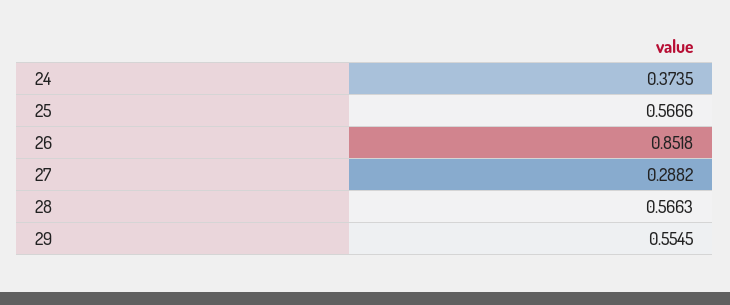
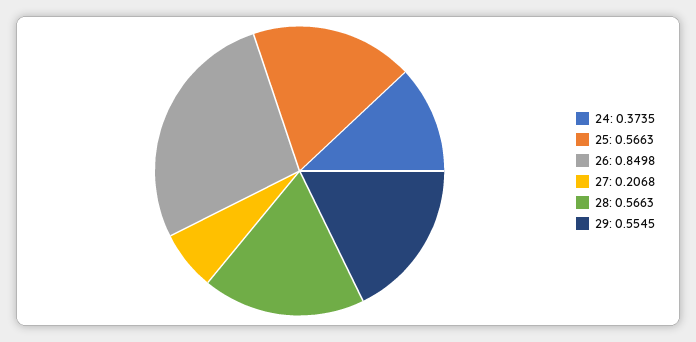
  {
    "24": 0.3735,
-   "25": 0.5666,
+   "25": 0.5663,
-   "26": 0.8518,
+   "26": 0.8498,
-   "27": 0.2882,
+   "27": 0.2068,
    "28": 0.5663,
    "29": 0.5545
  }

